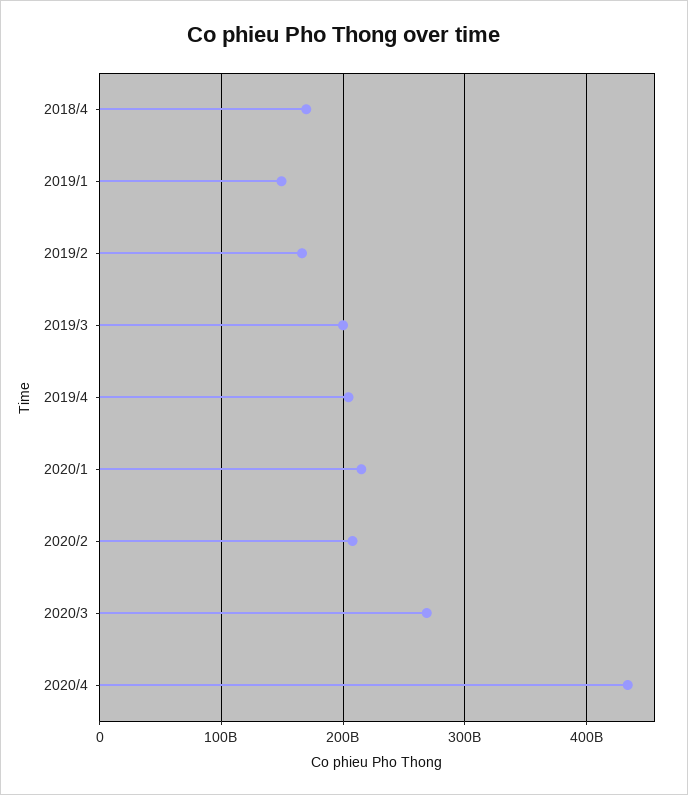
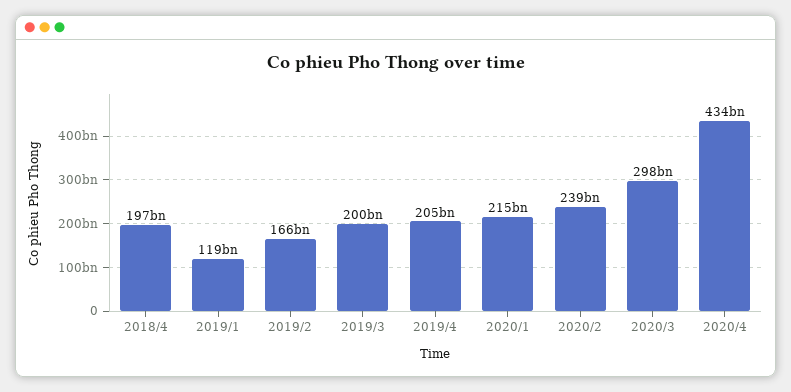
  {
-   "2018/4": 170000000000,
+   "2018/4": 197000000000,
-   "2019/1": 150000000000,
+   "2019/1": 119000000000,
    "2019/2": 166000000000,
    "2019/3": 200000000000,
    "2019/4": 205000000000,
    "2020/1": 215000000000,
-   "2020/2": 210000000000,
+   "2020/2": 239000000000,
-   "2020/3": 270000000000,
+   "2020/3": 298000000000,
    "2020/4": 434000000000
  }

